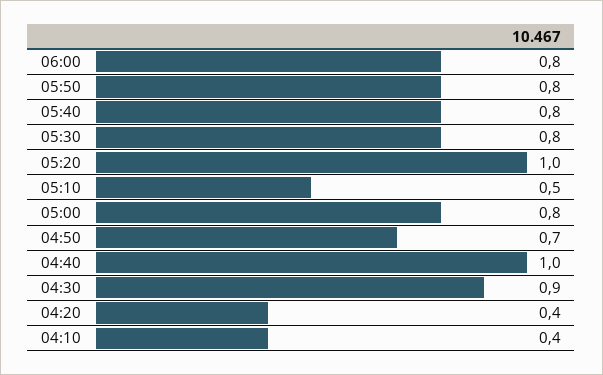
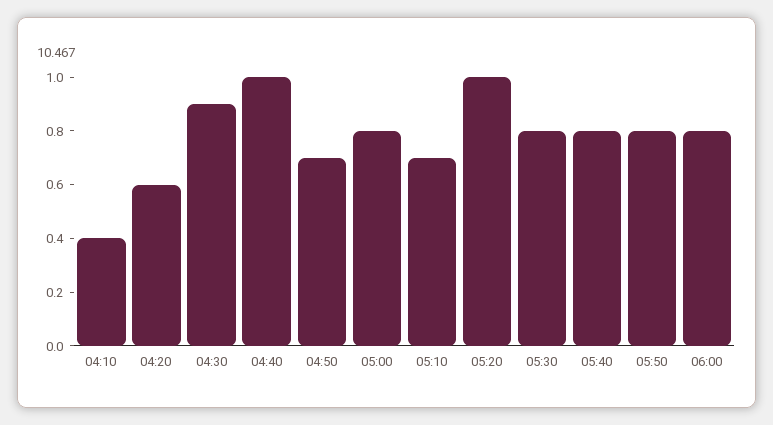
  {
    "06:00": 0.8,
    "05:50": 0.8,
    "05:40": 0.8,
    "05:30": 0.8,
    "05:20": 1,
-   "05:10": 0.5,
+   "05:10": 0.7,
    "05:00": 0.8,
    "04:50": 0.7,
    "04:40": 1,
    "04:30": 0.9,
-   "04:20": 0.4,
+   "04:20": 0.6,
    "04:10": 0.4
  }

